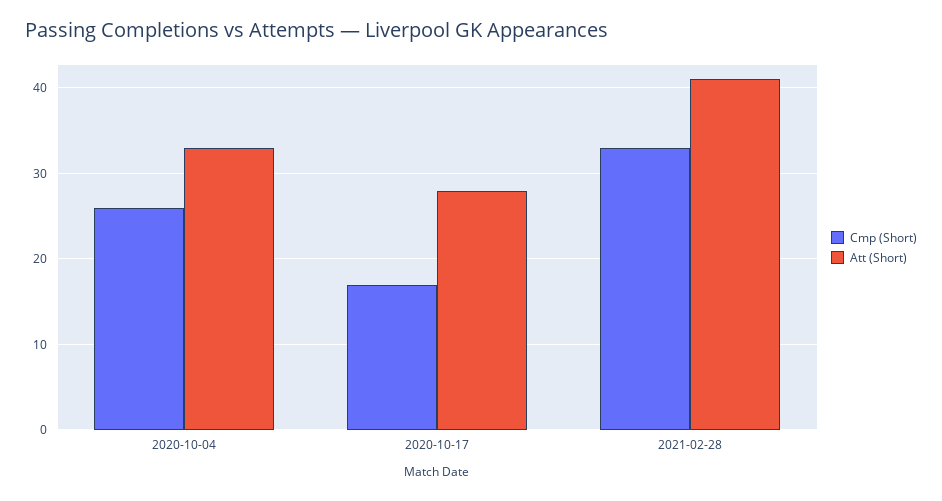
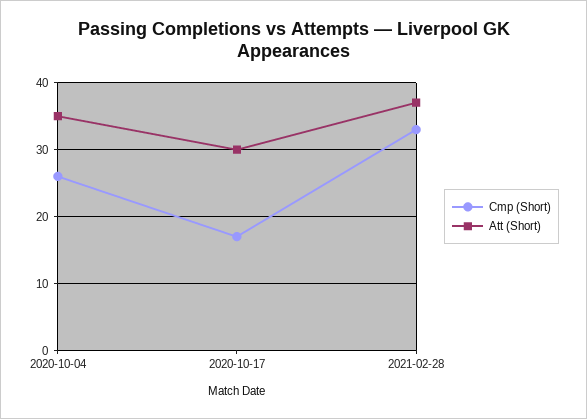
  {
    "Cmp (Short)": {
      "2020-10-04": 26,
      "2020-10-17": 17,
      "2021-02-28": 33
    },
    "Att (Short)": {
-     "2020-10-04": 33,
+     "2020-10-04": 35,
-     "2020-10-17": 28,
+     "2020-10-17": 30,
-     "2021-02-28": 41
+     "2021-02-28": 37
    }
  }

